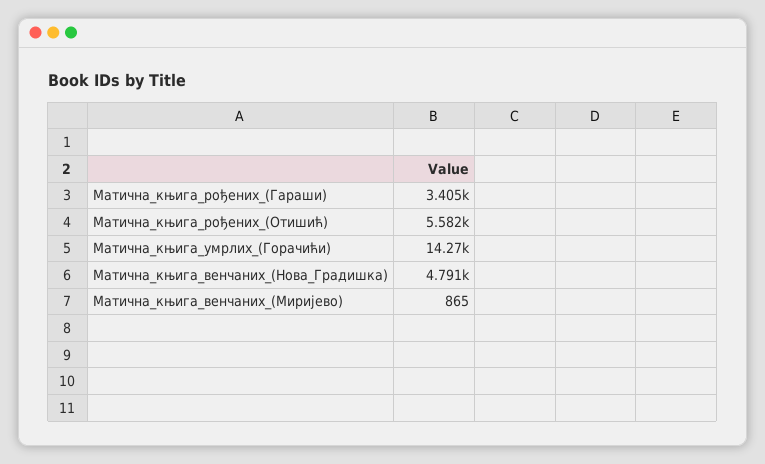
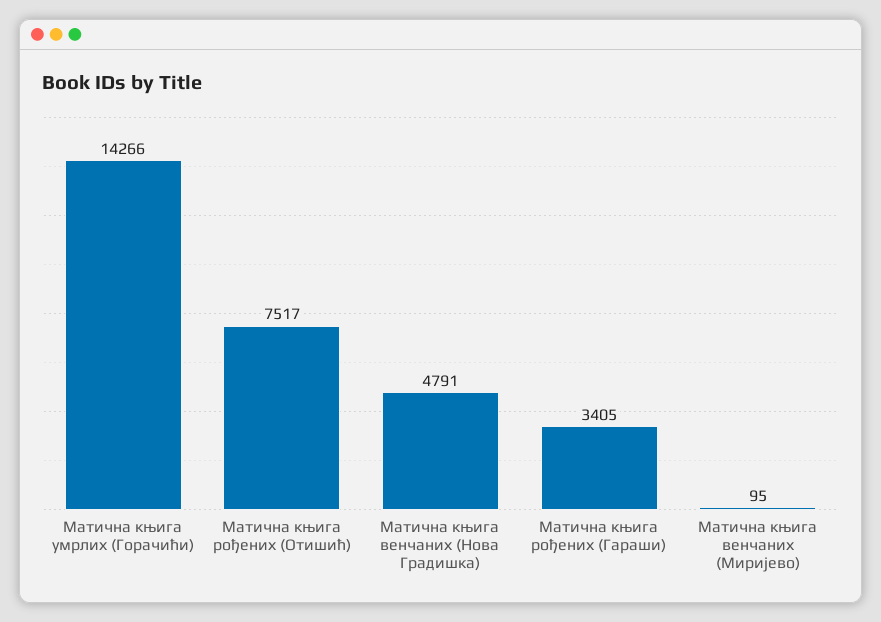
  {
    "Матична_књига_рођених_(Гараши)": 3405,
-   "Матична_књига_рођених_(Отишић)": 5582,
+   "Матична_књига_рођених_(Отишић)": 7517,
    "Матична_књига_умрлих_(Горачићи)": 14266,
    "Матична_књига_венчаних_(Нова_Градишка)": 4791,
-   "Матична_књига_венчаних_(Миријево)": 865
+   "Матична_књига_венчаних_(Миријево)": 95
  }

